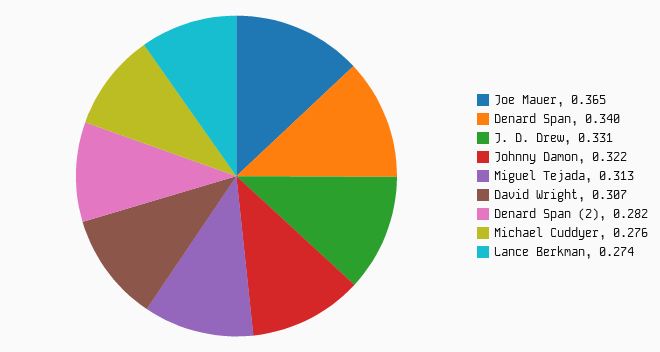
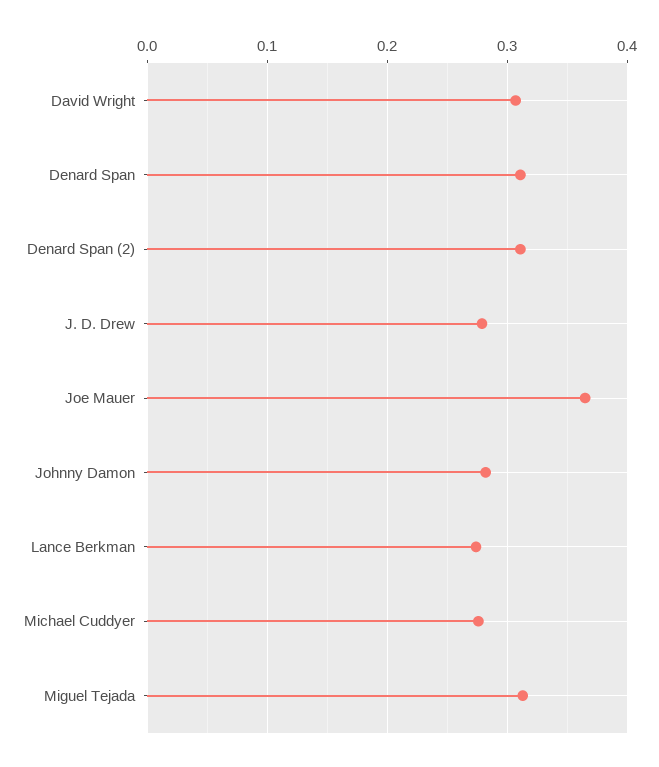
  {
    "Joe Mauer": 0.365,
-   "Denard Span": 0.34,
+   "Denard Span": 0.31,
-   "J. D. Drew": 0.331,
+   "J. D. Drew": 0.28,
-   "Johnny Damon": 0.322,
+   "Johnny Damon": 0.28,
    "Miguel Tejada": 0.313,
    "David Wright": 0.307,
-   "Denard Span (2)": 0.282,
+   "Denard Span (2)": 0.31,
    "Michael Cuddyer": 0.276,
    "Lance Berkman": 0.274
  }

